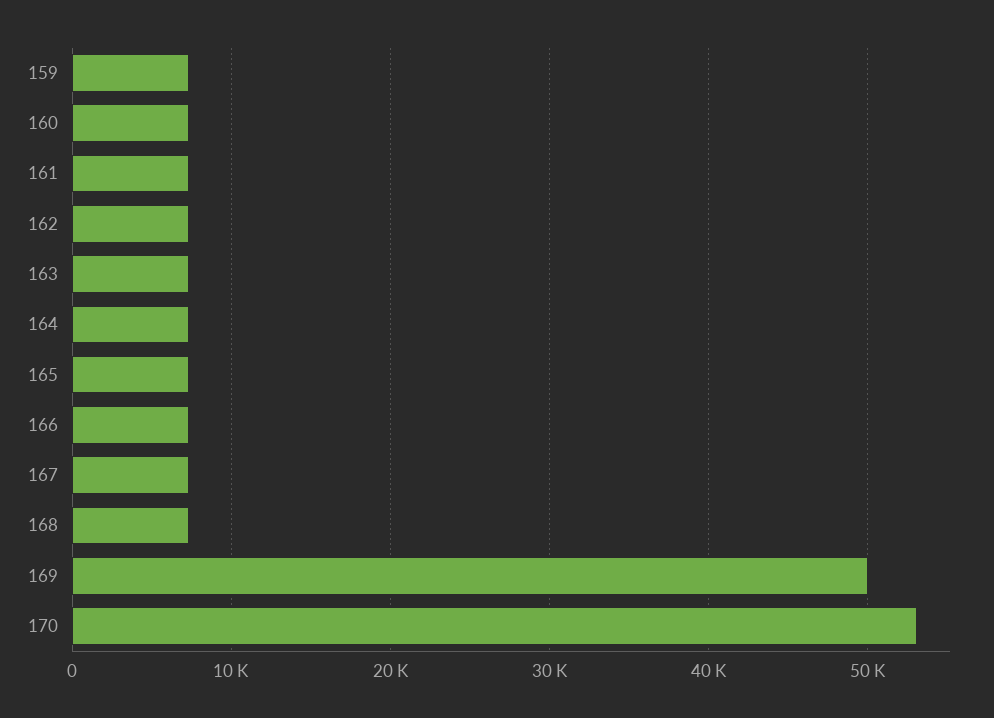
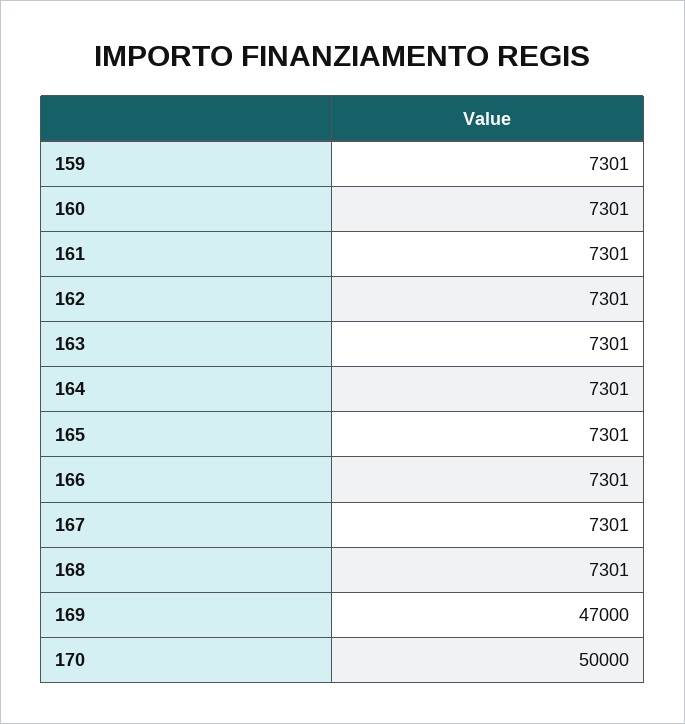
  {
    "159": 7301,
    "160": 7301,
    "161": 7301,
    "162": 7301,
    "163": 7301,
    "164": 7301,
    "165": 7301,
    "166": 7301,
    "167": 7301,
    "168": 7301,
-   "169": 50000,
+   "169": 47000,
-   "170": 53000
+   "170": 50000
  }

